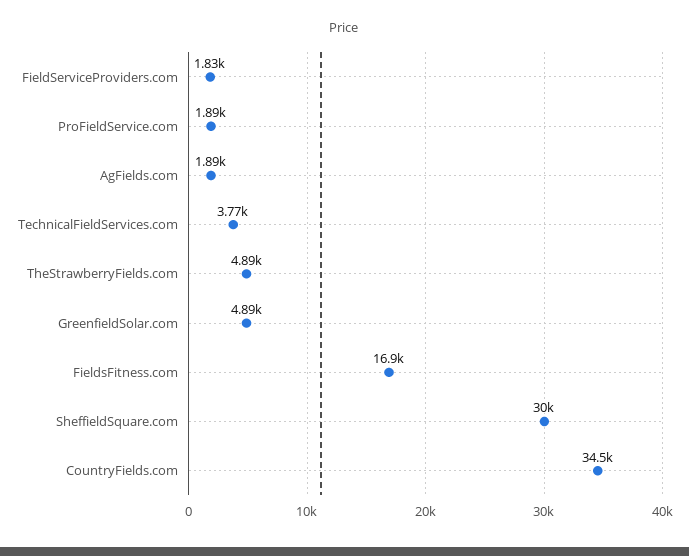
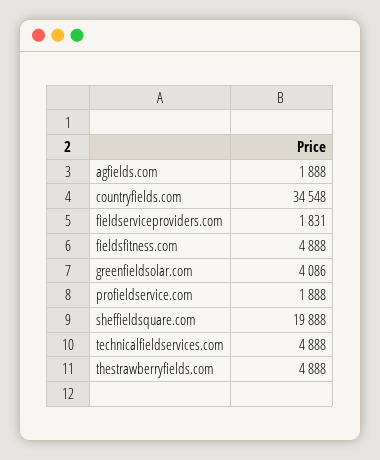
  {
    "FieldServiceProviders.com": 1831,
    "ProFieldService.com": 1888,
    "AgFields.com": 1888,
-   "TechnicalFieldServices.com": 3770,
+   "TechnicalFieldServices.com": 4888,
    "TheStrawberryFields.com": 4888,
-   "GreenfieldSolar.com": 4890,
+   "GreenfieldSolar.com": 4086,
-   "FieldsFitness.com": 16900,
+   "FieldsFitness.com": 4888,
-   "SheffieldSquare.com": 30000,
+   "SheffieldSquare.com": 19888,
    "CountryFields.com": 34548
  }

